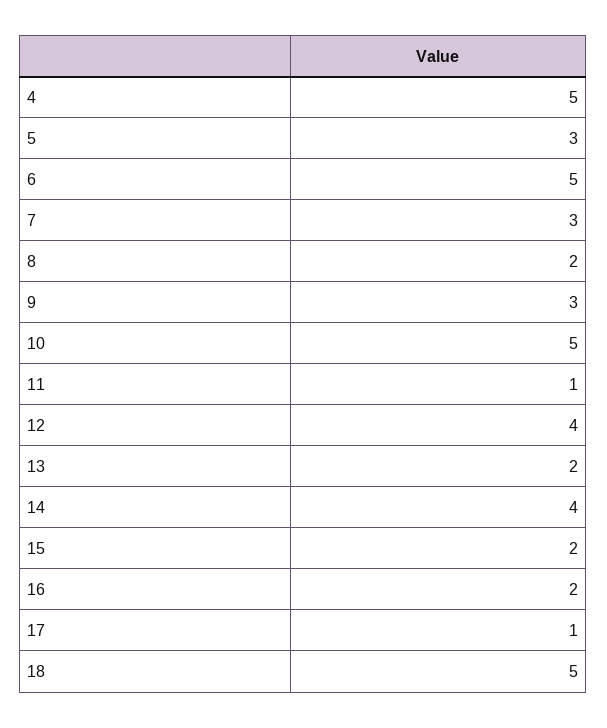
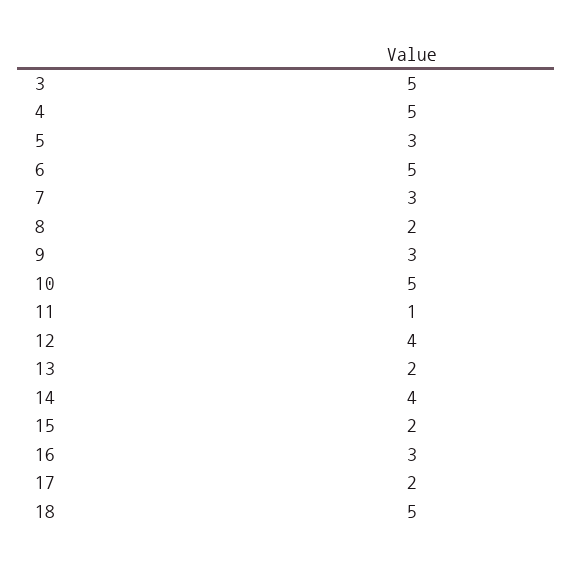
  {
    "4": 5,
    "5": 3,
    "6": 5,
    "7": 3,
    "8": 2,
    "9": 3,
    "10": 5,
    "11": 1,
    "12": 4,
    "13": 2,
    "14": 4,
    "15": 2,
-   "16": 2,
+   "16": 3,
-   "17": 1,
+   "17": 2,
-   "18": 5
+   "18": 5,
+   "3": 5
  }

